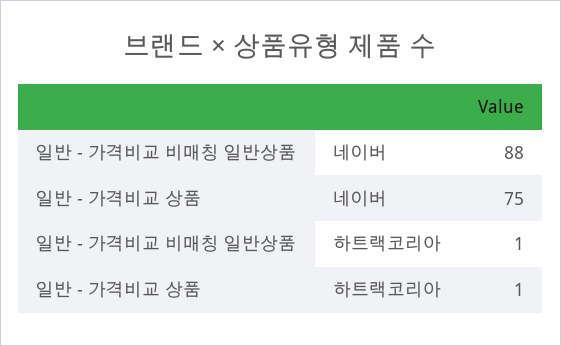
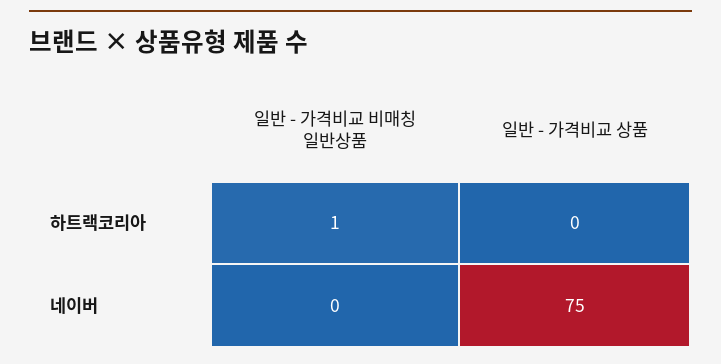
  {
    "일반 - 가격비교 비매칭 일반상품": {
-     "네이버": 88,
+     "네이버": 0,
      "하트랙코리아": 1
    },
    "일반 - 가격비교 상품": {
      "네이버": 75,
-     "하트랙코리아": 1
+     "하트랙코리아": 0
    }
  }

